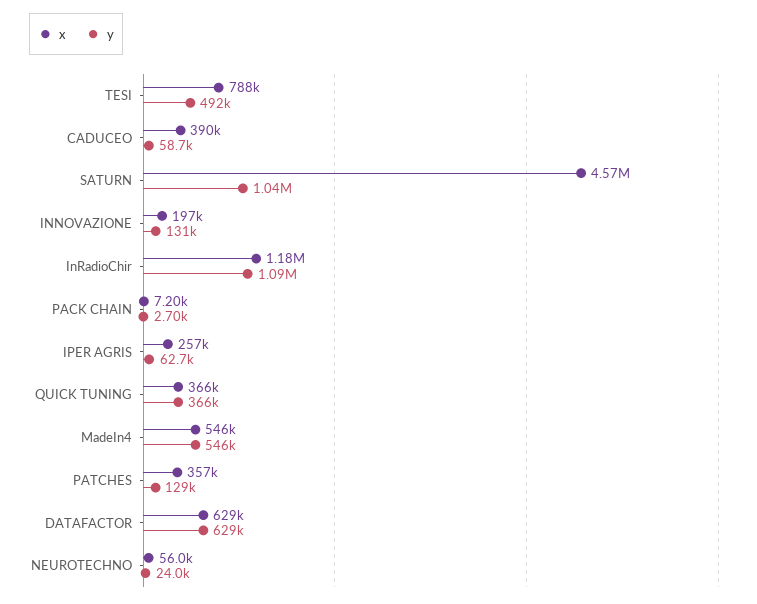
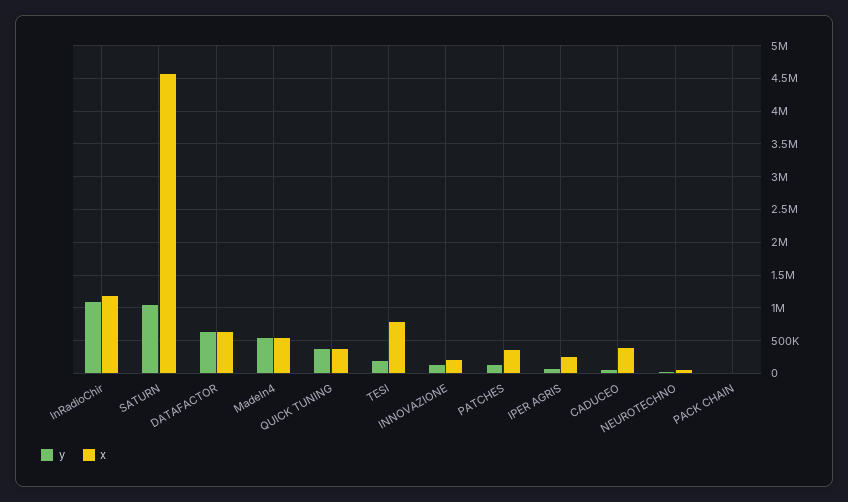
  {
    "x": {
      "TESI": 788000,
      "CADUCEO": 390000,
      "SATURN": 4570000,
      "INNOVAZIONE": 197000,
      "InRadioChir": 1180000,
      "PACK CHAIN": 7200,
      "IPER AGRIS": 257000,
      "QUICK TUNING": 366000,
      "MadeIn4": 546000,
      "PATCHES": 357000,
      "DATAFACTOR": 629000,
      "NEUROTECHNO": 56000
    },
    "y": {
-     "TESI": 492000,
+     "TESI": 200000,
      "CADUCEO": 58700,
      "SATURN": 1040000,
      "INNOVAZIONE": 131000,
      "InRadioChir": 1090000,
      "PACK CHAIN": 2700,
      "IPER AGRIS": 62700,
      "QUICK TUNING": 366000,
      "MadeIn4": 546000,
      "PATCHES": 129000,
      "DATAFACTOR": 629000,
      "NEUROTECHNO": 24000
    }
  }

